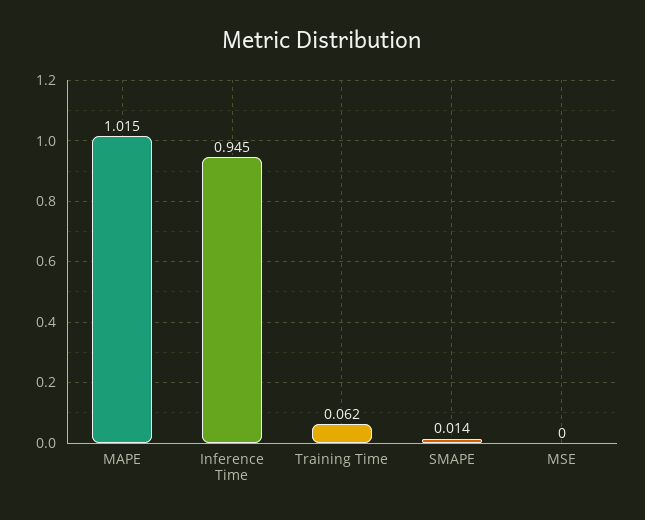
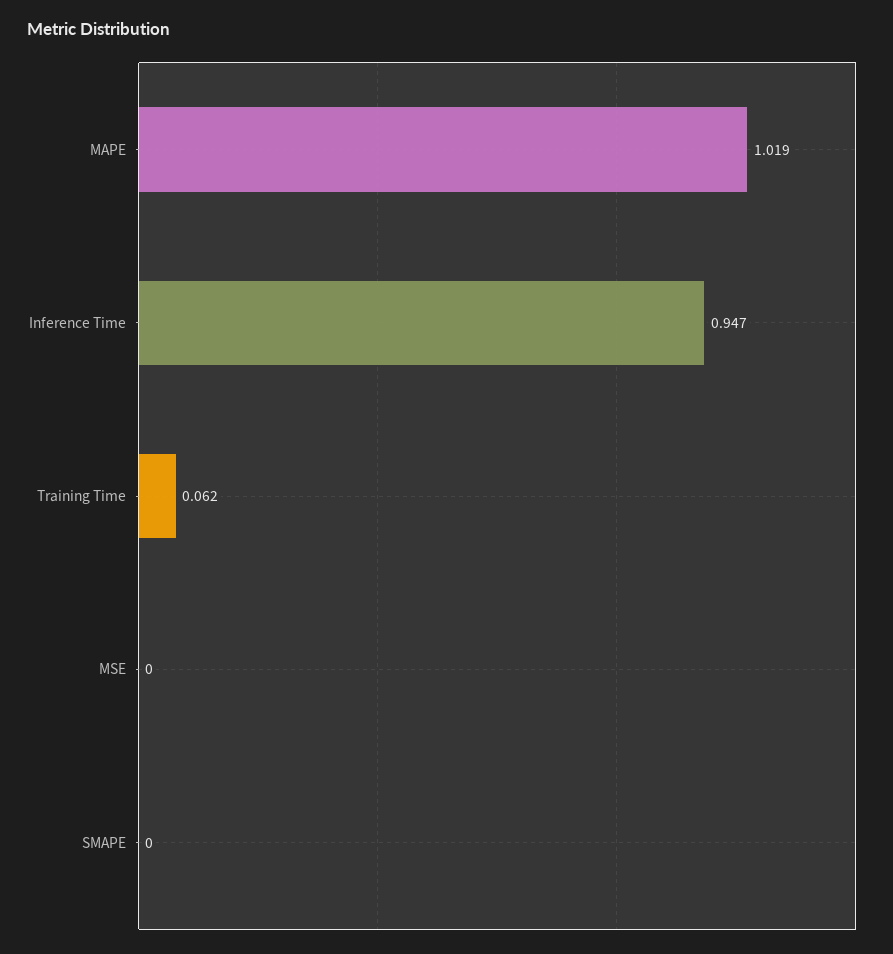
  {
-   "MAPE": 1.015,
+   "MAPE": 1.019,
-   "Inference Time": 0.945,
+   "Inference Time": 0.947,
    "Training Time": 0.062,
-   "SMAPE": 0.014,
+   "SMAPE": 0,
    "MSE": 0
  }

